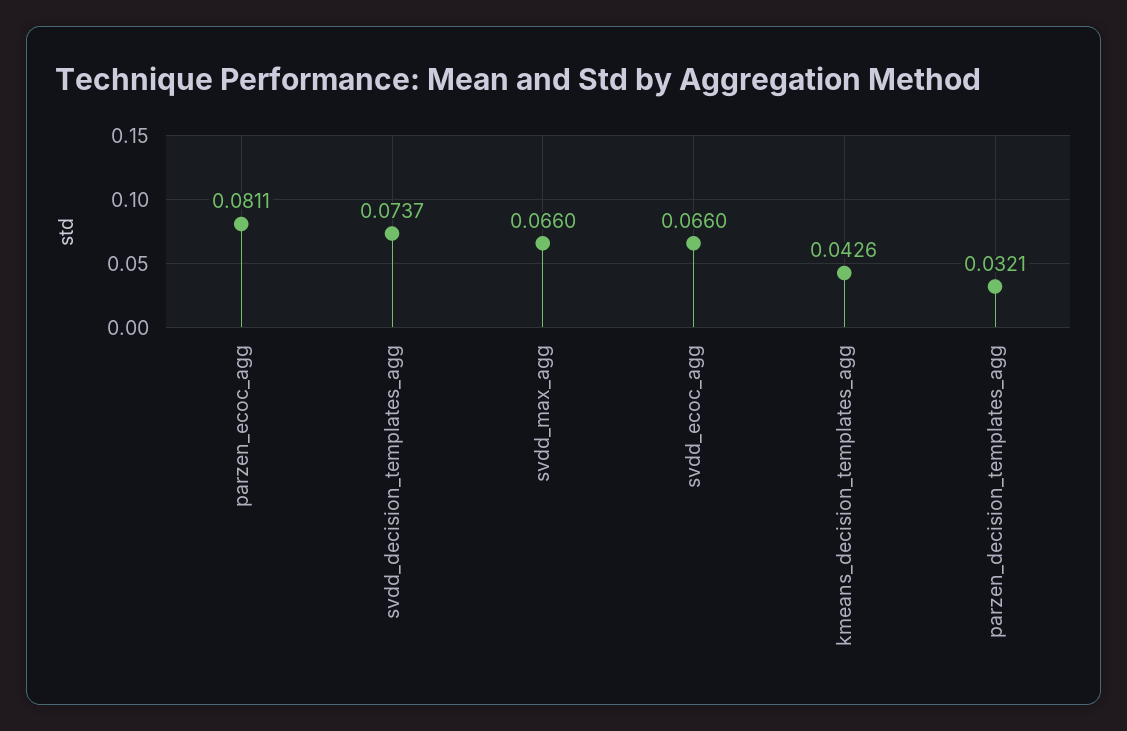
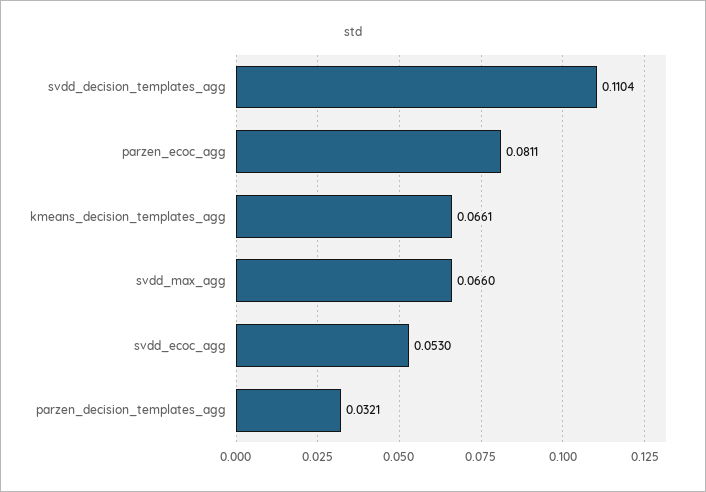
  {
    "parzen_ecoc_agg": 0.0811,
-   "svdd_decision_templates_agg": 0.0737,
+   "svdd_decision_templates_agg": 0.1104,
    "svdd_max_agg": 0.066,
-   "svdd_ecoc_agg": 0.066,
+   "svdd_ecoc_agg": 0.053,
-   "kmeans_decision_templates_agg": 0.0426,
+   "kmeans_decision_templates_agg": 0.0661,
    "parzen_decision_templates_agg": 0.0321
  }

